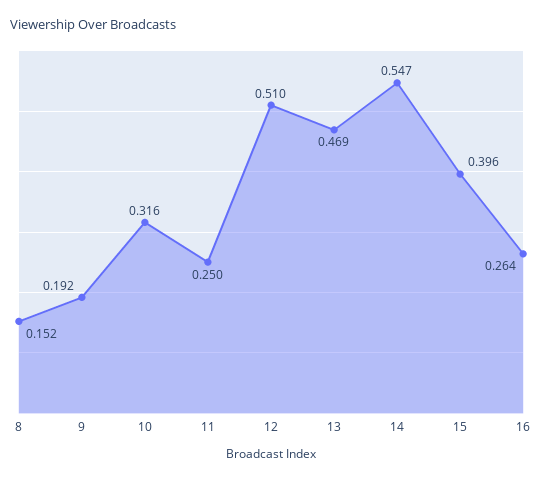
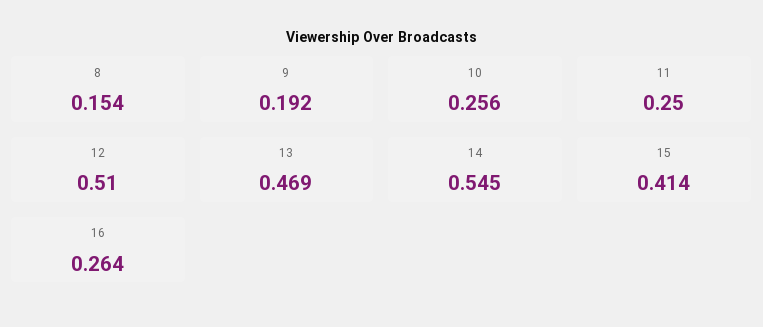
  {
-   "8": 0.152,
+   "8": 0.154,
    "9": 0.192,
-   "10": 0.316,
+   "10": 0.256,
    "11": 0.25,
    "12": 0.51,
    "13": 0.469,
-   "14": 0.547,
+   "14": 0.545,
-   "15": 0.396,
+   "15": 0.414,
    "16": 0.264
  }

